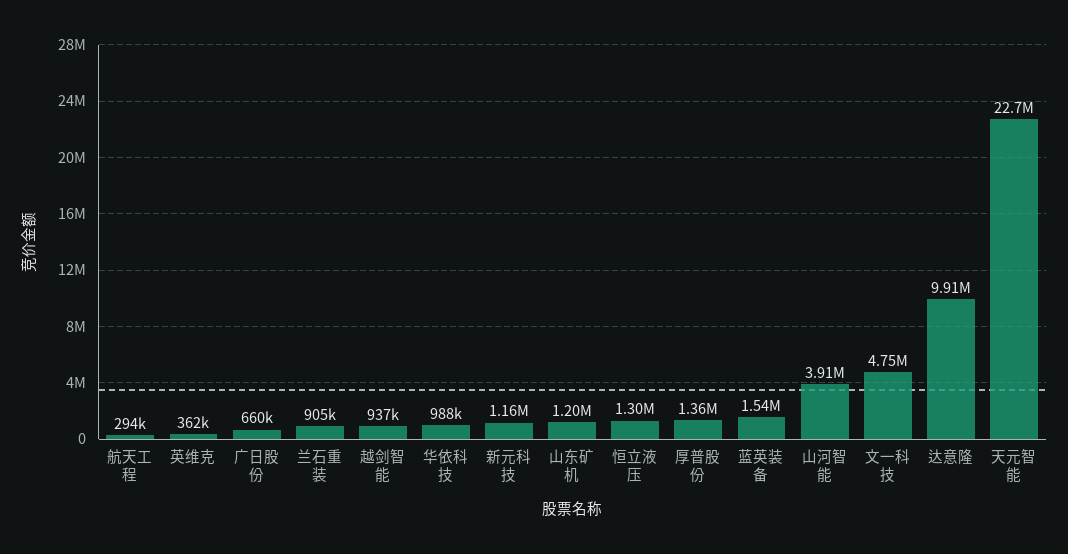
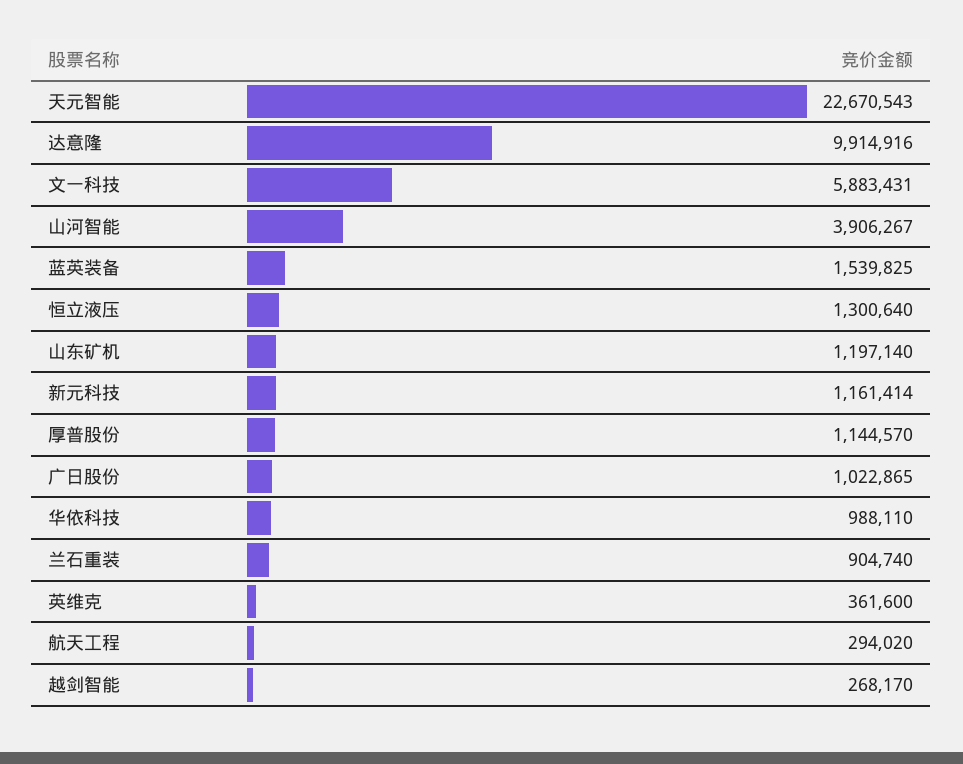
  {
    "航天工程": 294020,
    "英维克": 361600,
-   "广日股份": 660000,
+   "广日股份": 1022865,
    "兰石重装": 904740,
-   "越剑智能": 937000,
+   "越剑智能": 268170,
    "华依科技": 988110,
    "新元科技": 1161414,
    "山东矿机": 1197140,
    "恒立液压": 1300640,
-   "厚普股份": 1360000,
+   "厚普股份": 1144570,
    "蓝英装备": 1539825,
    "山河智能": 3906267,
-   "文一科技": 4750000,
+   "文一科技": 5883431,
    "达意隆": 9914916,
    "天元智能": 22670543
  }

